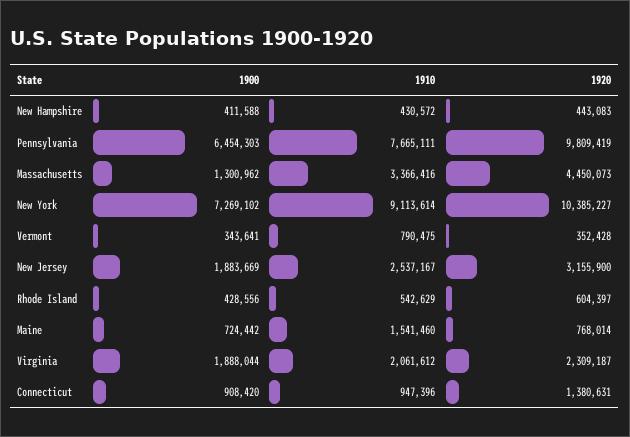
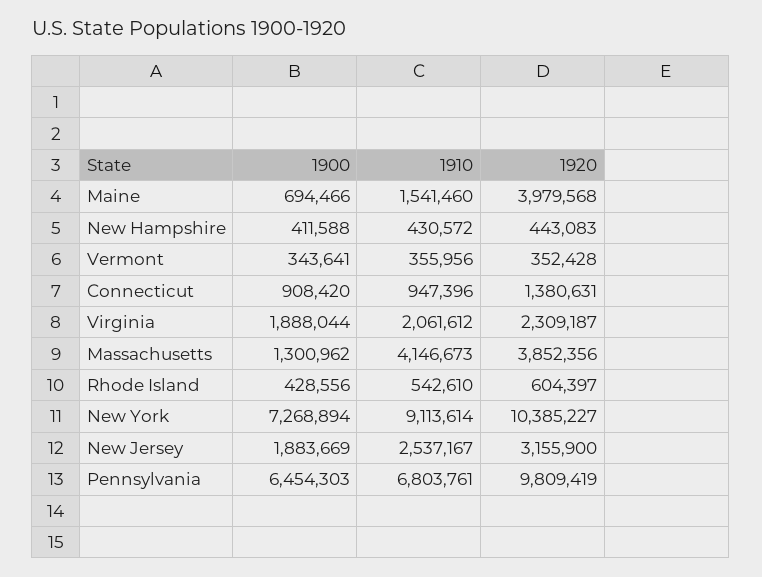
  {
    "1900": {
      "New Hampshire": 411588,
      "Pennsylvania": 6454303,
      "Massachusetts": 1300962,
-     "New York": 7269102,
+     "New York": 7268894,
      "Vermont": 343641,
      "New Jersey": 1883669,
      "Rhode Island": 428556,
-     "Maine": 724442,
+     "Maine": 694466,
      "Virginia": 1888044,
      "Connecticut": 908420
    },
    "1910": {
      "New Hampshire": 430572,
-     "Pennsylvania": 7665111,
+     "Pennsylvania": 6803761,
-     "Massachusetts": 3366416,
+     "Massachusetts": 4146673,
      "New York": 9113614,
-     "Vermont": 790475,
+     "Vermont": 355956,
      "New Jersey": 2537167,
-     "Rhode Island": 542629,
+     "Rhode Island": 542610,
      "Maine": 1541460,
      "Virginia": 2061612,
      "Connecticut": 947396
    },
    "1920": {
      "New Hampshire": 443083,
      "Pennsylvania": 9809419,
-     "Massachusetts": 4450073,
+     "Massachusetts": 3852356,
      "New York": 10385227,
      "Vermont": 352428,
      "New Jersey": 3155900,
      "Rhode Island": 604397,
-     "Maine": 768014,
+     "Maine": 3979568,
      "Virginia": 2309187,
      "Connecticut": 1380631
    }
  }

